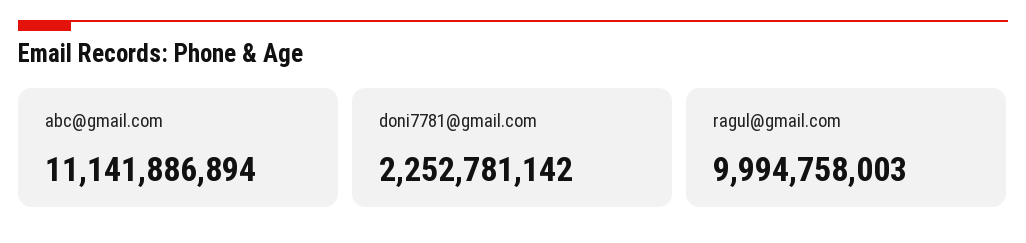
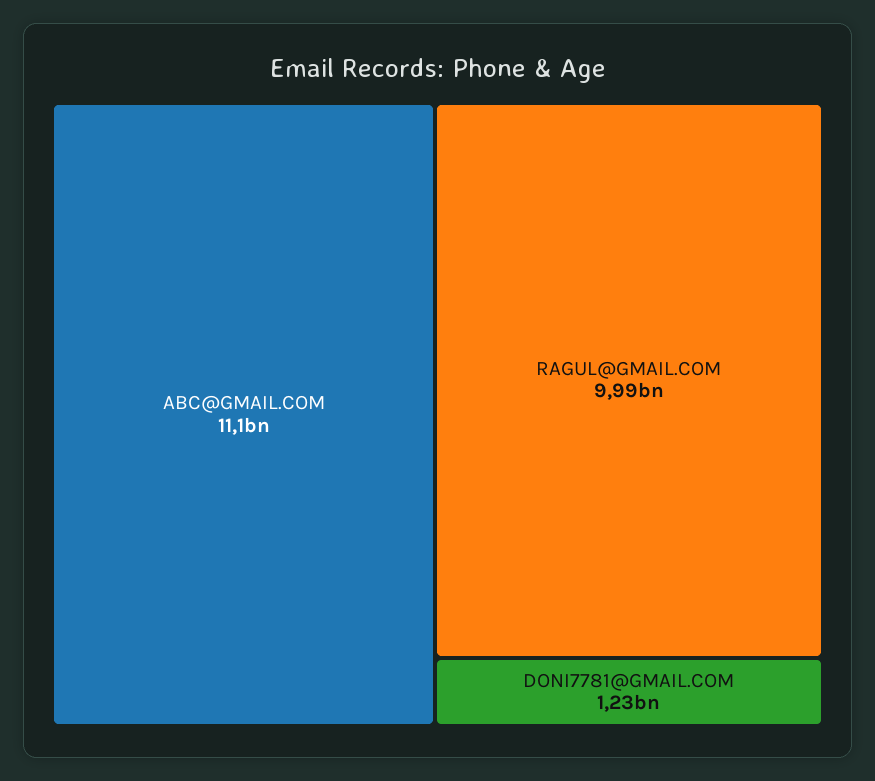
  {
    "abc@gmail.com": 11141886894,
-   "doni7781@gmail.com": 2252781142,
+   "doni7781@gmail.com": 1230000000,
    "ragul@gmail.com": 9994758003
  }

